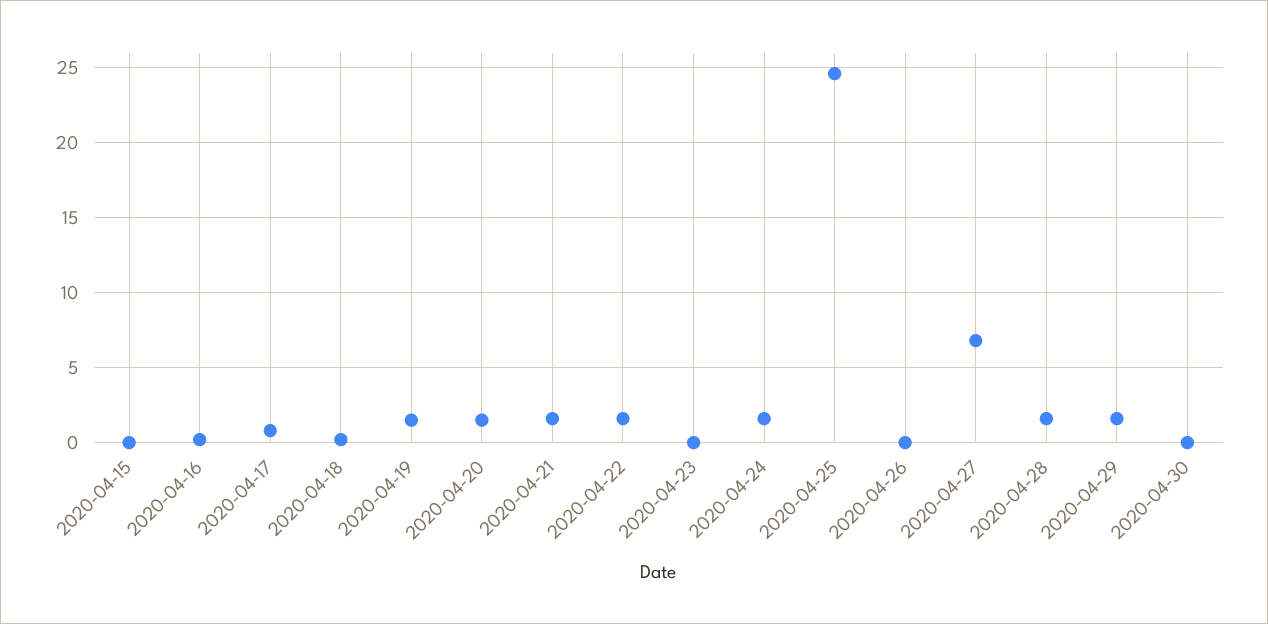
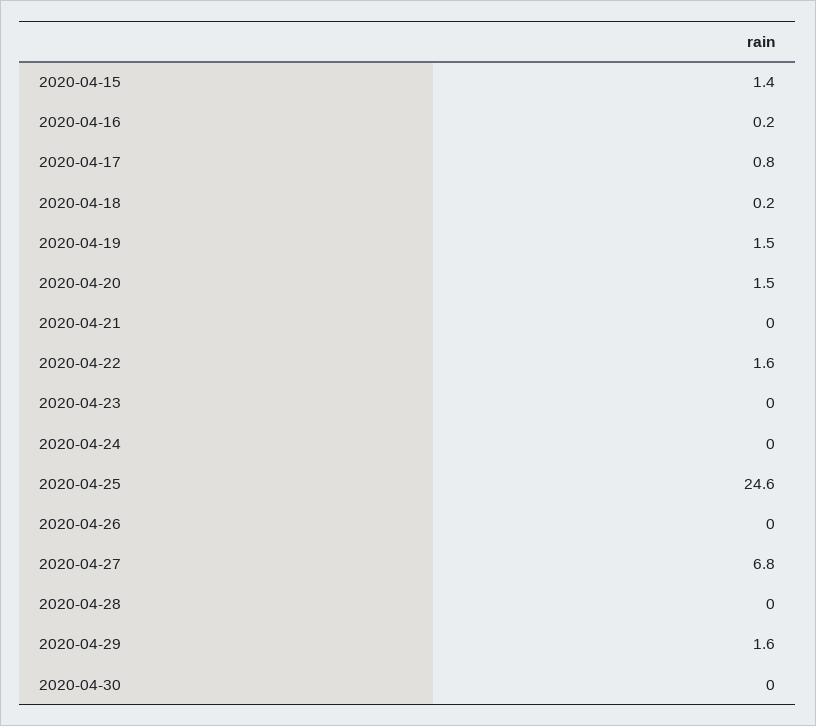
  {
-   "2020-04-15": 0,
+   "2020-04-15": 1.4,
    "2020-04-16": 0.2,
    "2020-04-17": 0.8,
    "2020-04-18": 0.2,
    "2020-04-19": 1.5,
    "2020-04-20": 1.5,
-   "2020-04-21": 1.5,
+   "2020-04-21": 0,
    "2020-04-22": 1.6,
    "2020-04-23": 0,
-   "2020-04-24": 1.5,
+   "2020-04-24": 0,
    "2020-04-25": 24.6,
    "2020-04-26": 0,
    "2020-04-27": 6.8,
-   "2020-04-28": 1.5,
+   "2020-04-28": 0,
    "2020-04-29": 1.6,
    "2020-04-30": 0
  }

